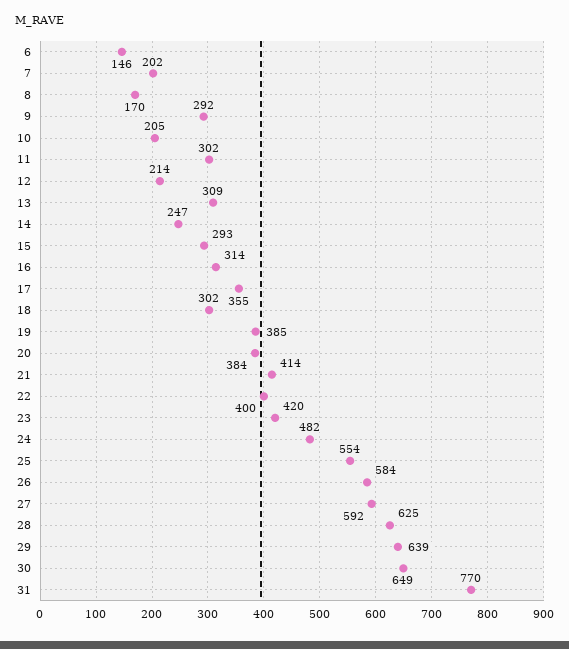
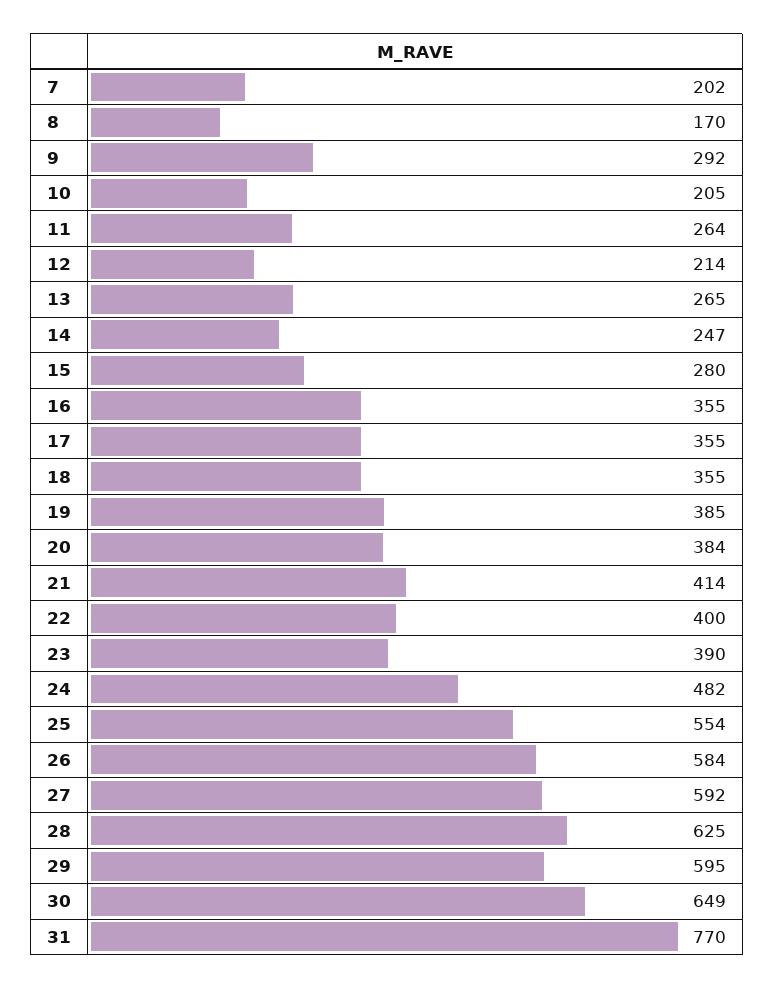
  {
-   "6": 146,
    "7": 202,
    "8": 170,
    "9": 292,
    "10": 205,
-   "11": 302,
+   "11": 264,
    "12": 214,
-   "13": 309,
+   "13": 265,
    "14": 247,
-   "15": 293,
+   "15": 280,
-   "16": 314,
+   "16": 355,
    "17": 355,
-   "18": 302,
+   "18": 355,
    "19": 385,
    "20": 384,
    "21": 414,
    "22": 400,
-   "23": 420,
+   "23": 390,
    "24": 482,
    "25": 554,
    "26": 584,
    "27": 592,
    "28": 625,
-   "29": 639,
+   "29": 595,
    "30": 649,
    "31": 770
  }

